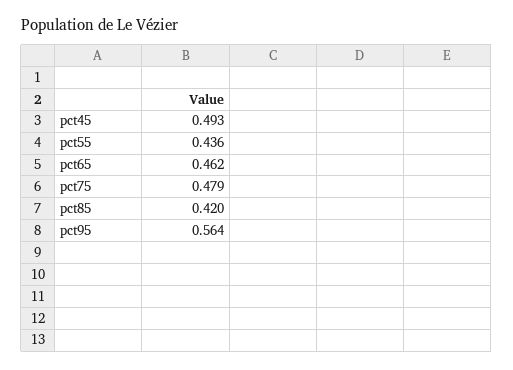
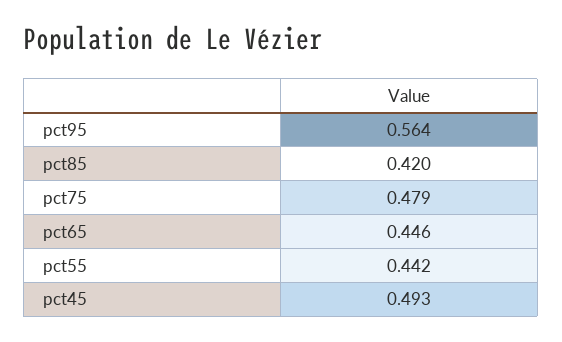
  {
    "pct45": 0.493,
-   "pct55": 0.436,
+   "pct55": 0.442,
-   "pct65": 0.462,
+   "pct65": 0.446,
    "pct75": 0.479,
    "pct85": 0.42,
    "pct95": 0.564
  }

